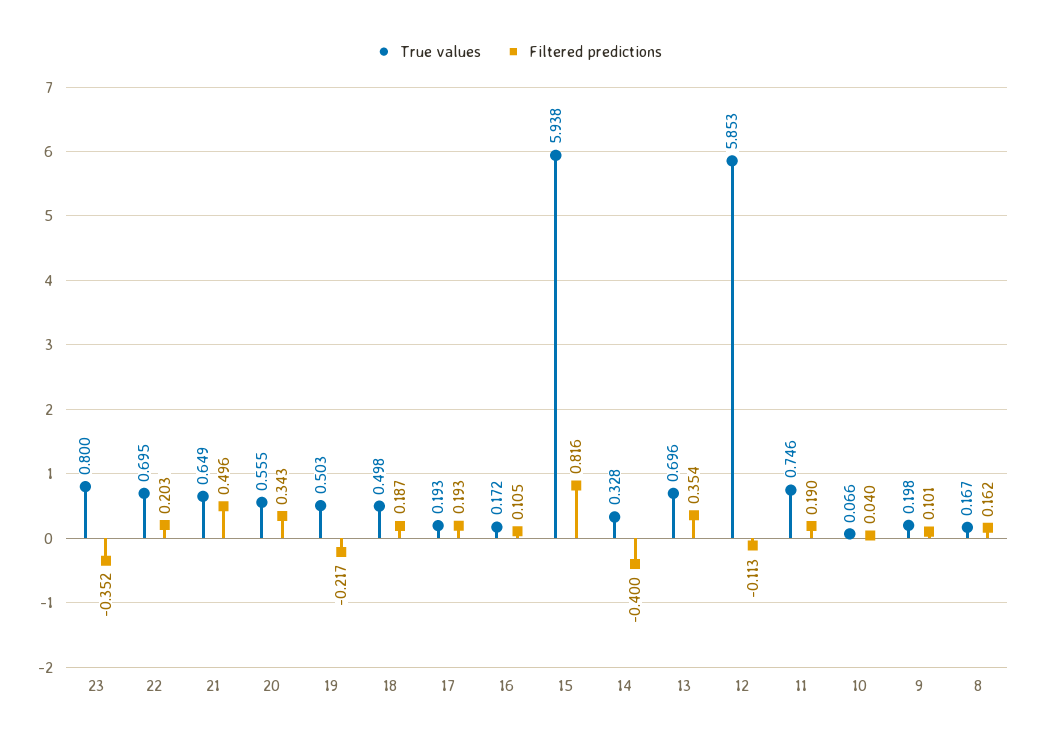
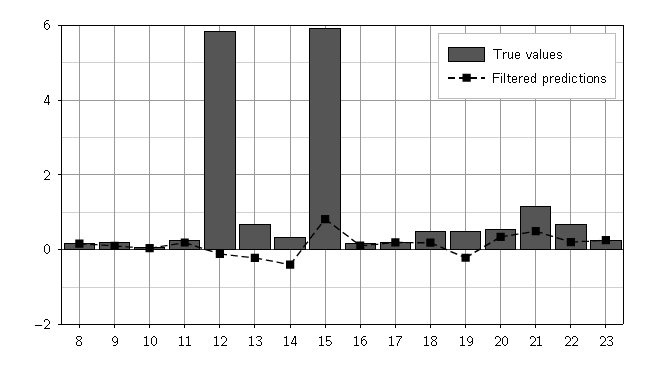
  {
    "True values": {
-     "23": 0.8,
+     "23": 0.2,
      "22": 0.695,
-     "21": 0.649,
+     "21": 1.2,
      "20": 0.555,
      "19": 0.503,
      "18": 0.498,
      "17": 0.193,
      "16": 0.172,
      "15": 5.938,
      "14": 0.328,
      "13": 0.696,
      "12": 5.853,
-     "11": 0.746,
+     "11": 0.2,
      "10": 0.066,
      "9": 0.198,
      "8": 0.167
    },
    "Filtered predictions": {
-     "23": -0.352,
+     "23": 0.2,
      "22": 0.203,
      "21": 0.496,
      "20": 0.343,
      "19": -0.217,
      "18": 0.187,
      "17": 0.193,
      "16": 0.105,
      "15": 0.816,
      "14": -0.4,
-     "13": 0.354,
+     "13": -0.2,
      "12": -0.113,
      "11": 0.19,
      "10": 0.04,
      "9": 0.101,
      "8": 0.162
    }
  }

